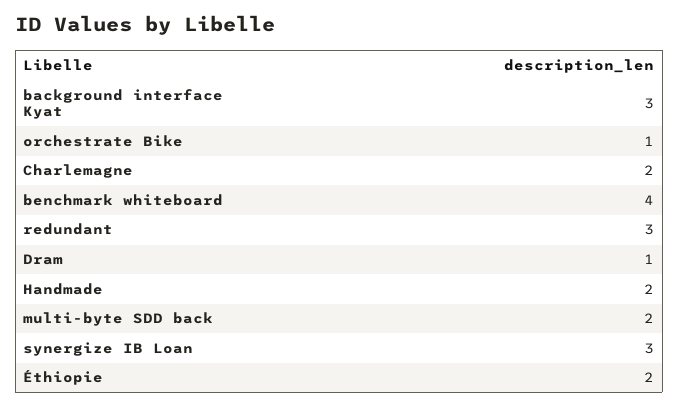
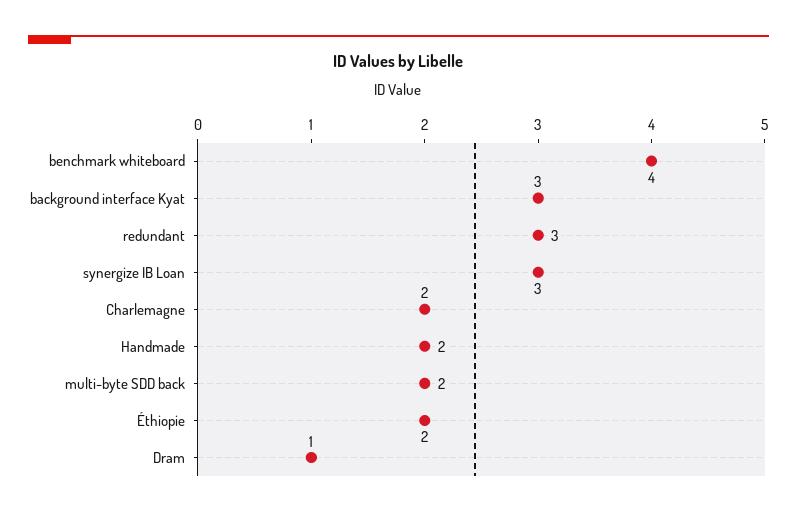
  {
    "background interface Kyat": 3,
-   "orchestrate Bike": 1,
    "Charlemagne": 2,
    "benchmark whiteboard": 4,
    "redundant": 3,
    "Dram": 1,
    "Handmade": 2,
    "multi-byte SDD back": 2,
    "synergize IB Loan": 3,
    "Éthiopie": 2
  }

